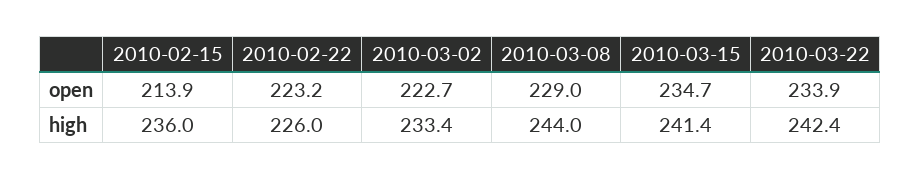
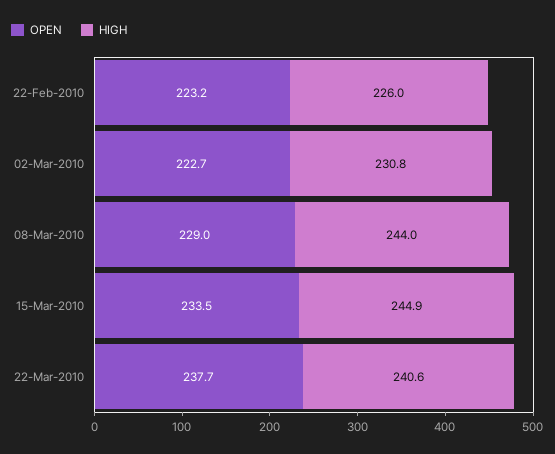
  {
    "open": {
-     "2010-02-15": 213.9,
      "2010-02-22": 223.2,
      "2010-03-02": 222.7,
      "2010-03-08": 229,
-     "2010-03-15": 234.7,
+     "2010-03-15": 233.5,
-     "2010-03-22": 233.9
+     "2010-03-22": 237.7
    },
    "high": {
-     "2010-02-15": 236,
      "2010-02-22": 226,
-     "2010-03-02": 233.4,
+     "2010-03-02": 230.8,
      "2010-03-08": 244,
-     "2010-03-15": 241.4,
+     "2010-03-15": 244.9,
-     "2010-03-22": 242.4
+     "2010-03-22": 240.6
    }
  }

